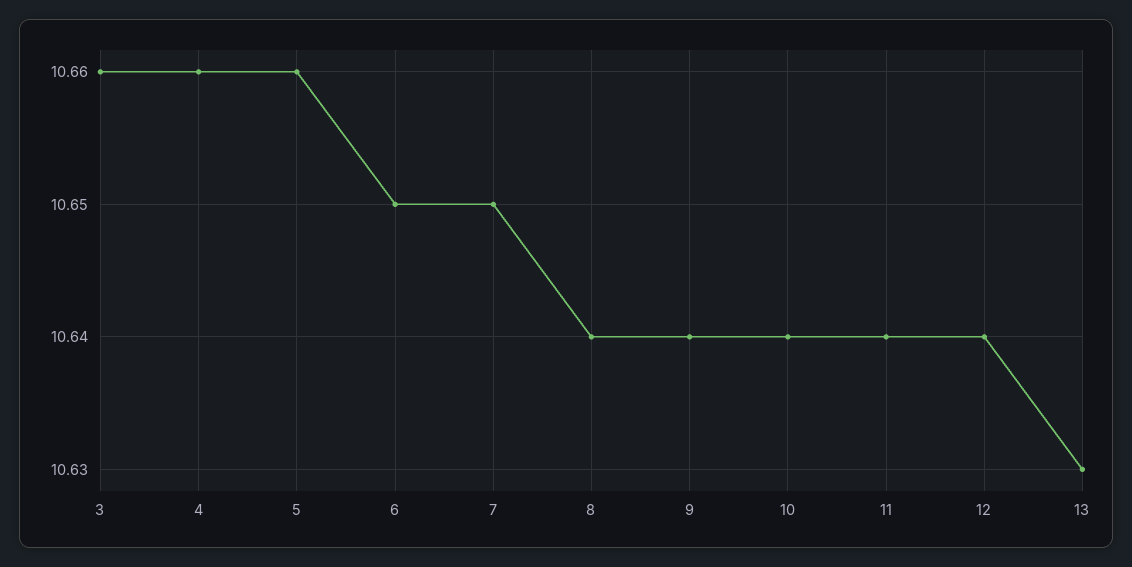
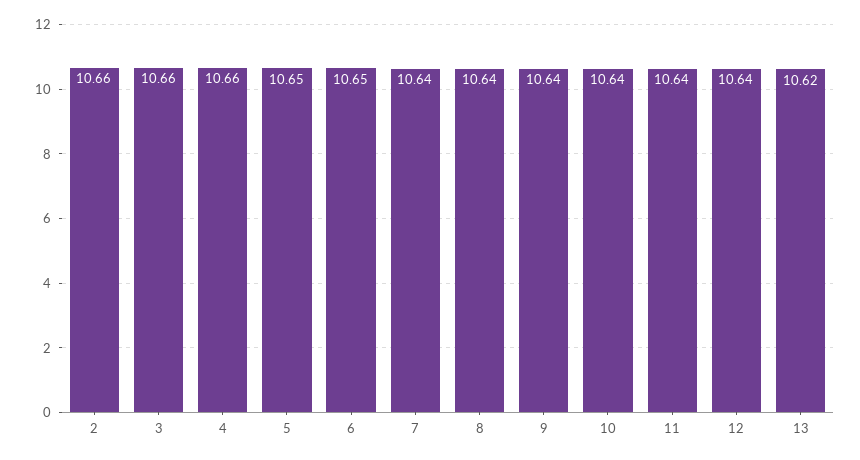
  {
    "3": 10.66,
    "4": 10.66,
-   "5": 10.66,
+   "5": 10.65,
    "6": 10.65,
-   "7": 10.65,
+   "7": 10.64,
    "8": 10.64,
    "9": 10.64,
    "10": 10.64,
    "11": 10.64,
    "12": 10.64,
-   "13": 10.63
+   "13": 10.62,
+   "2": 10.66
  }

